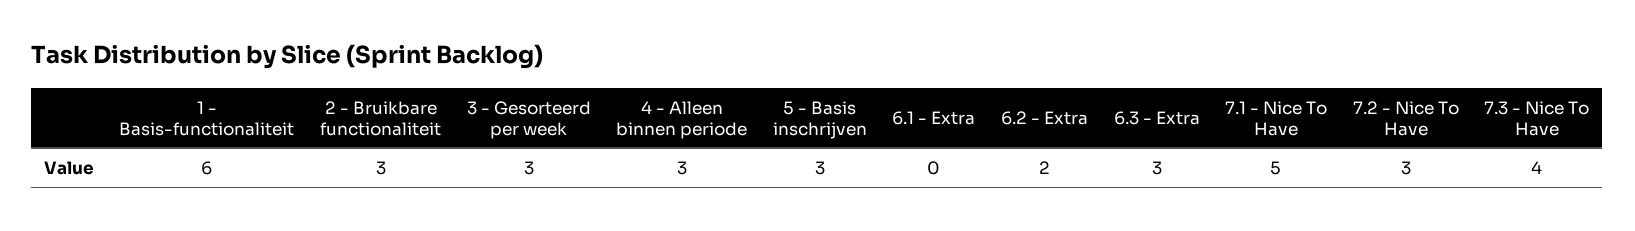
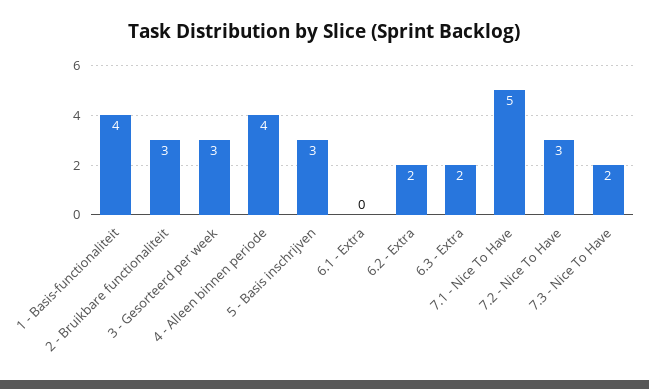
  {
-   "1 - Basis-functionaliteit": 6,
+   "1 - Basis-functionaliteit": 4,
    "2 - Bruikbare functionaliteit": 3,
    "3 - Gesorteerd per week": 3,
-   "4 - Alleen binnen periode": 3,
+   "4 - Alleen binnen periode": 4,
    "5 - Basis inschrijven": 3,
    "6.1 - Extra": 0,
    "6.2 - Extra": 2,
-   "6.3 - Extra": 3,
+   "6.3 - Extra": 2,
    "7.1 - Nice To Have": 5,
    "7.2 - Nice To Have": 3,
-   "7.3 - Nice To Have": 4
+   "7.3 - Nice To Have": 2
  }

